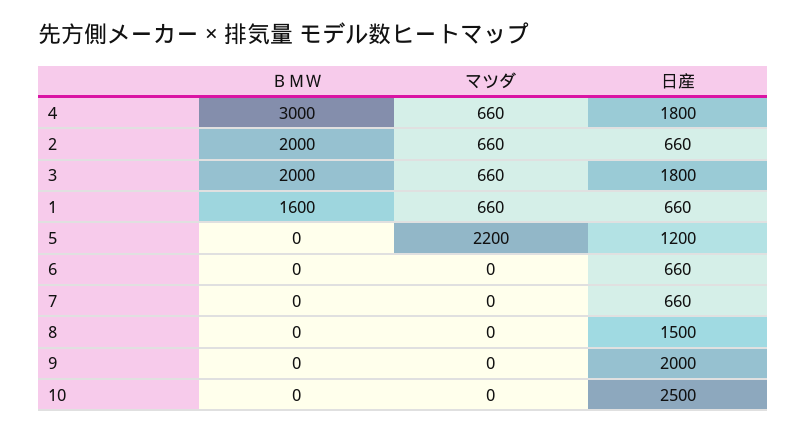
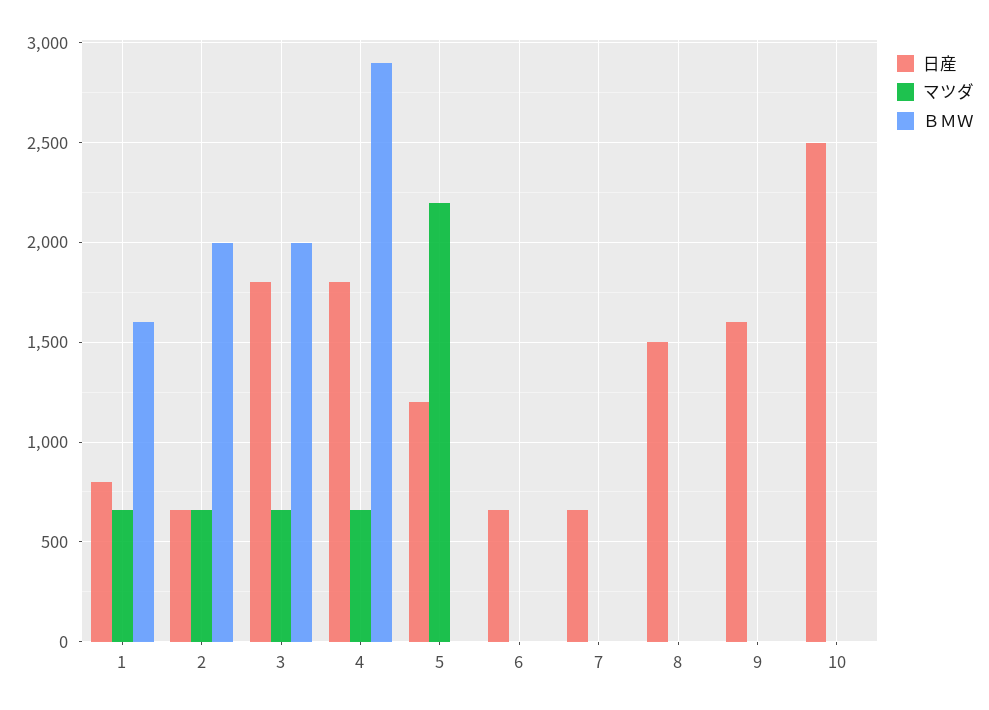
  {
    "ＢＭＷ": {
-     "4": 3000,
+     "4": 2900,
      "2": 2000,
      "3": 2000,
      "1": 1600,
      "5": 0,
      "6": 0,
      "7": 0,
      "8": 0,
      "9": 0,
      "10": 0
    },
    "マツダ": {
      "4": 660,
      "2": 660,
      "3": 660,
      "1": 660,
      "5": 2200,
      "6": 0,
      "7": 0,
      "8": 0,
      "9": 0,
      "10": 0
    },
    "日産": {
      "4": 1800,
      "2": 660,
      "3": 1800,
-     "1": 660,
+     "1": 800,
      "5": 1200,
      "6": 660,
      "7": 660,
      "8": 1500,
-     "9": 2000,
+     "9": 1600,
      "10": 2500
    }
  }

